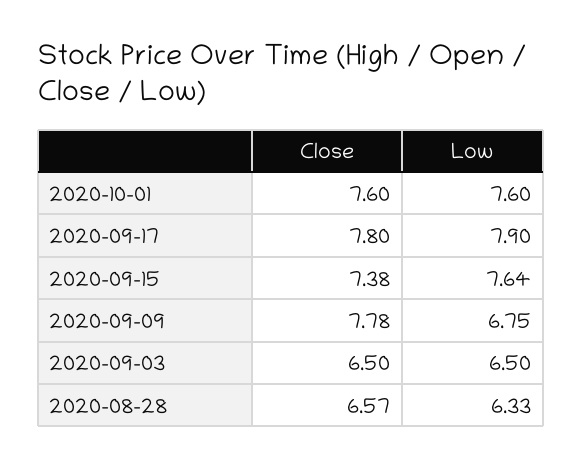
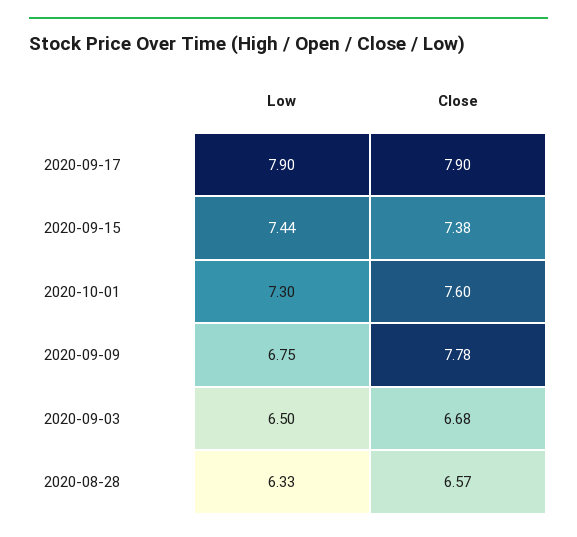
  {
    "Close": {
      "2020-10-01": 7.6,
-     "2020-09-17": 7.8,
+     "2020-09-17": 7.9,
      "2020-09-15": 7.38,
      "2020-09-09": 7.78,
-     "2020-09-03": 6.5,
+     "2020-09-03": 6.68,
      "2020-08-28": 6.57
    },
    "Low": {
-     "2020-10-01": 7.6,
+     "2020-10-01": 7.3,
      "2020-09-17": 7.9,
-     "2020-09-15": 7.64,
+     "2020-09-15": 7.44,
      "2020-09-09": 6.75,
      "2020-09-03": 6.5,
      "2020-08-28": 6.33
    }
  }

